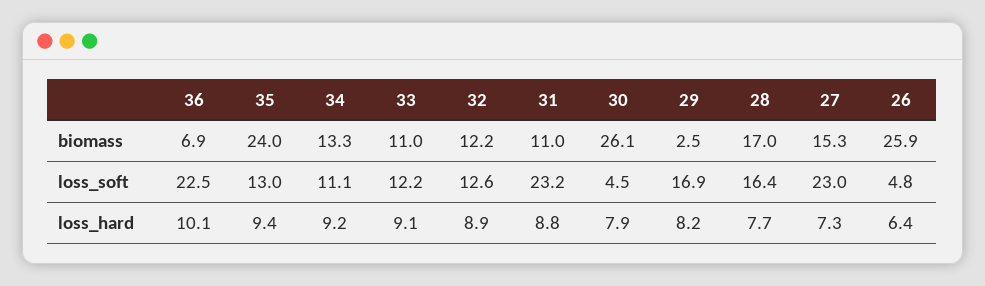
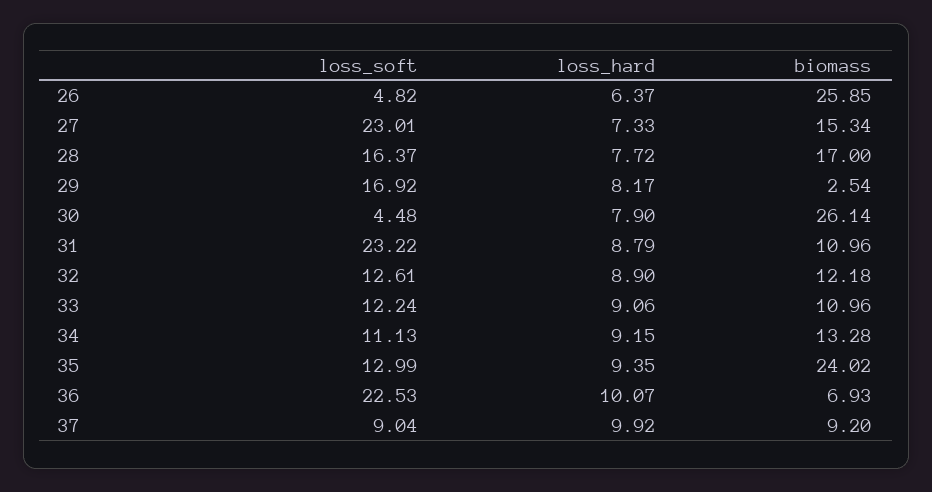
  {
    "36": {
      "biomass": 6.93,
      "loss_soft": 22.53,
      "loss_hard": 10.07
    },
    "35": {
      "biomass": 24.02,
      "loss_soft": 12.99,
      "loss_hard": 9.35
    },
    "34": {
      "biomass": 13.28,
      "loss_soft": 11.13,
      "loss_hard": 9.15
    },
    "33": {
      "biomass": 10.96,
      "loss_soft": 12.24,
      "loss_hard": 9.06
    },
    "32": {
      "biomass": 12.18,
      "loss_soft": 12.61,
      "loss_hard": 8.9
    },
    "31": {
      "biomass": 10.96,
      "loss_soft": 23.22,
      "loss_hard": 8.79
    },
    "30": {
      "biomass": 26.14,
      "loss_soft": 4.48,
      "loss_hard": 7.9
    },
    "29": {
      "biomass": 2.54,
      "loss_soft": 16.92,
      "loss_hard": 8.17
    },
    "28": {
      "biomass": 17,
      "loss_soft": 16.37,
      "loss_hard": 7.72
    },
    "27": {
      "biomass": 15.34,
      "loss_soft": 23.01,
      "loss_hard": 7.33
    },
    "26": {
      "biomass": 25.85,
      "loss_soft": 4.82,
      "loss_hard": 6.37
-   }
+   },
+   "37": {
+     "loss_soft": 9.04,
+     "loss_hard": 9.92,
+     "biomass": 9.2
+   }
  }

